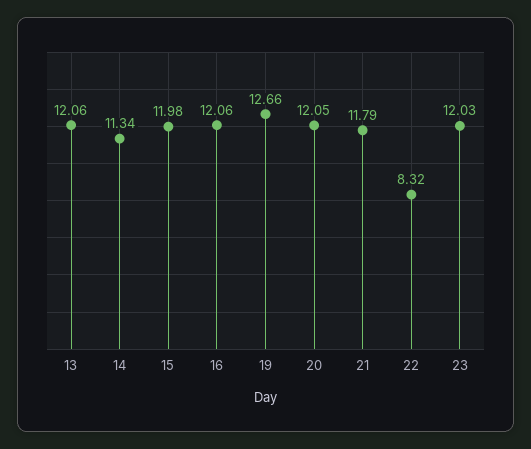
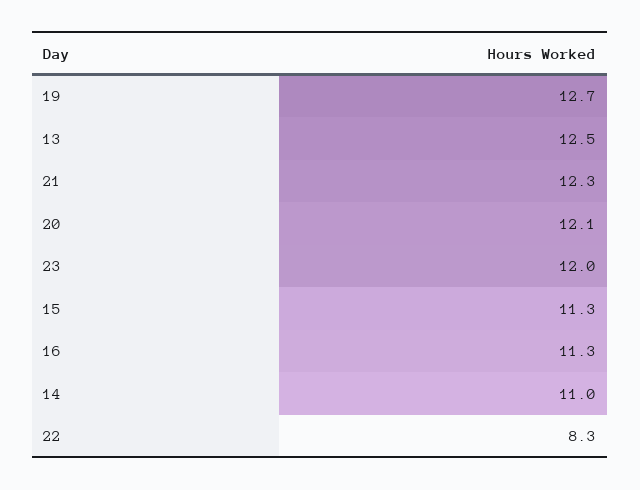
  {
-   "13": 12.06,
+   "13": 12.5,
-   "14": 11.34,
+   "14": 11,
-   "15": 11.98,
+   "15": 11.3,
-   "16": 12.06,
+   "16": 11.3,
    "19": 12.66,
    "20": 12.05,
-   "21": 11.79,
+   "21": 12.3,
    "22": 8.32,
    "23": 12.03
  }

